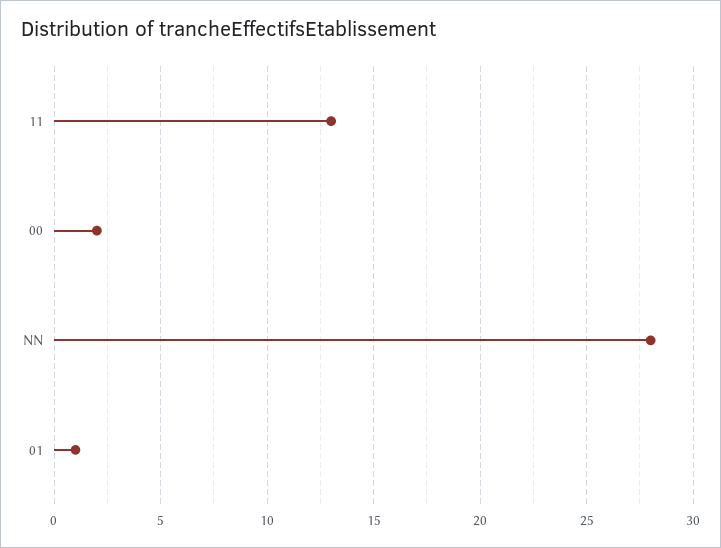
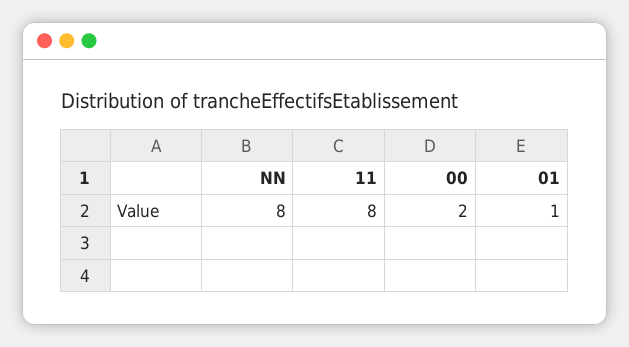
  {
-   "11": 13,
+   "11": 8,
    "00": 2,
-   "NN": 28,
+   "NN": 8,
    "01": 1
  }

